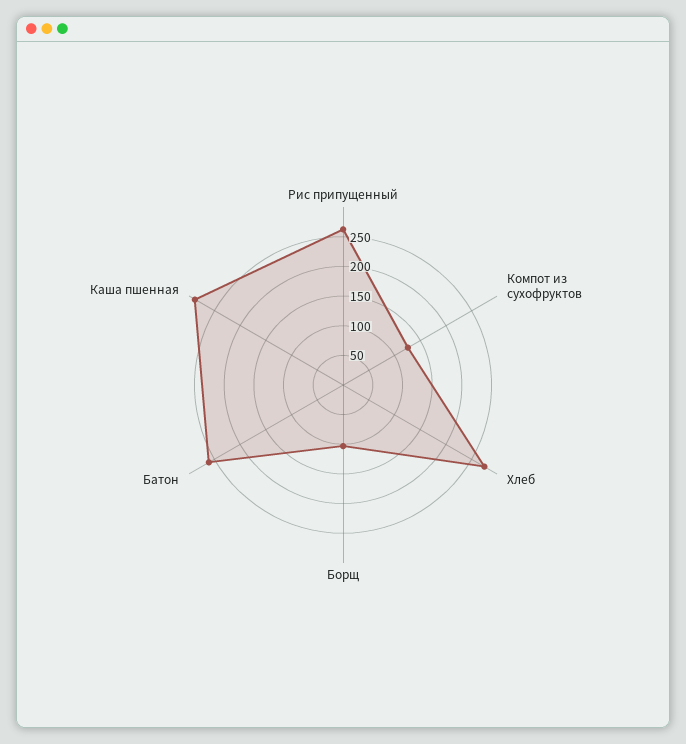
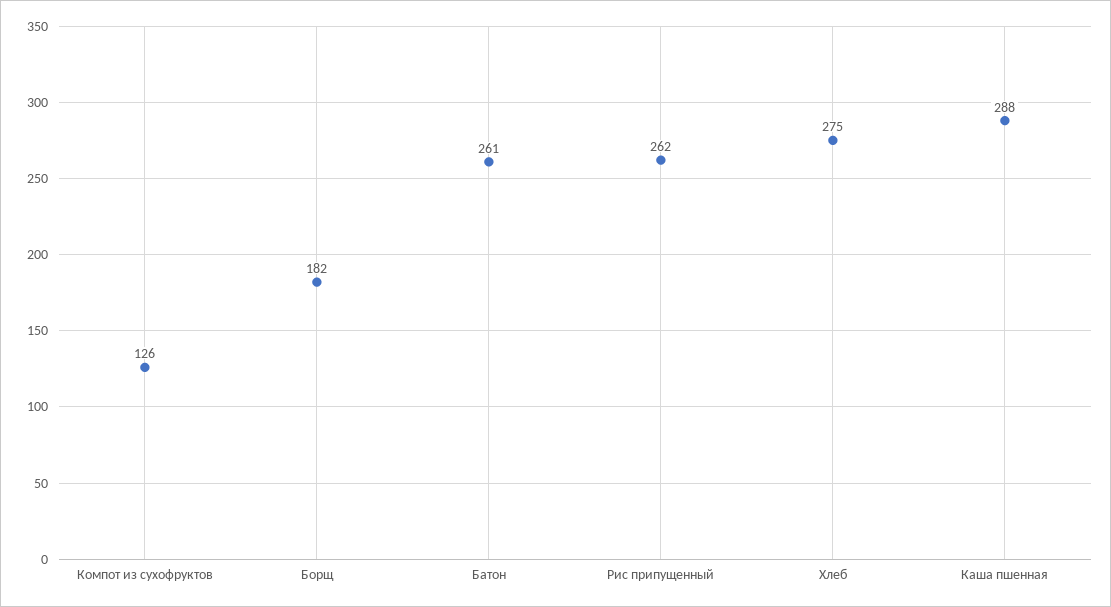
  {
    "Рис припущенный": 262,
    "Компот из сухофруктов": 126,
    "Хлеб": 275,
-   "Борщ": 100,
+   "Борщ": 182,
    "Батон": 261,
    "Каша пшенная": 288
  }

